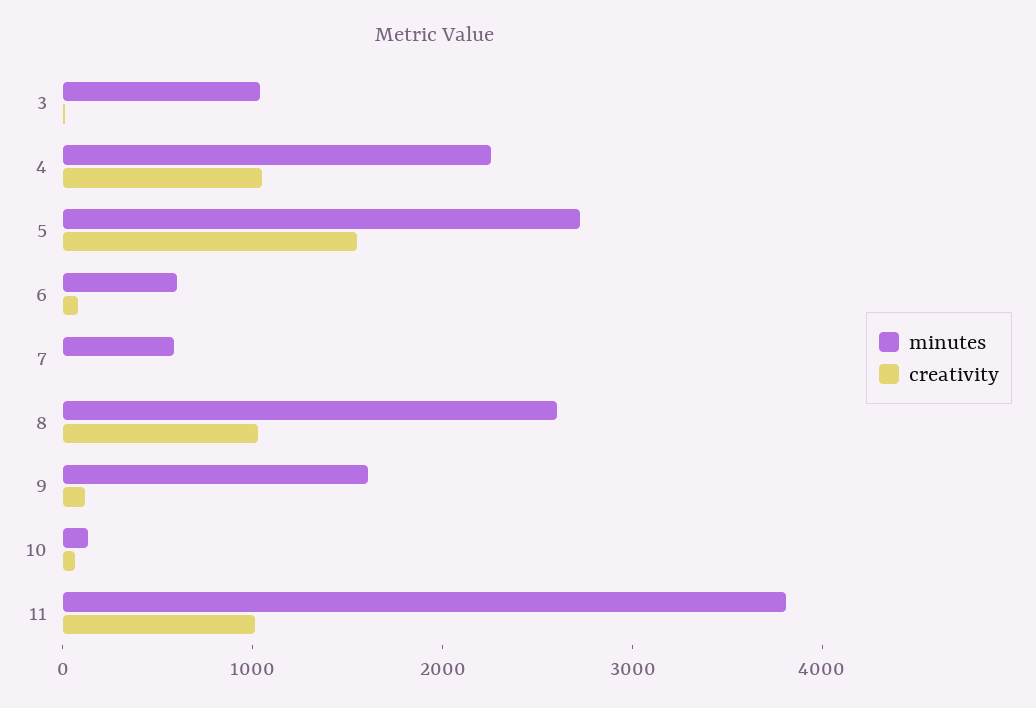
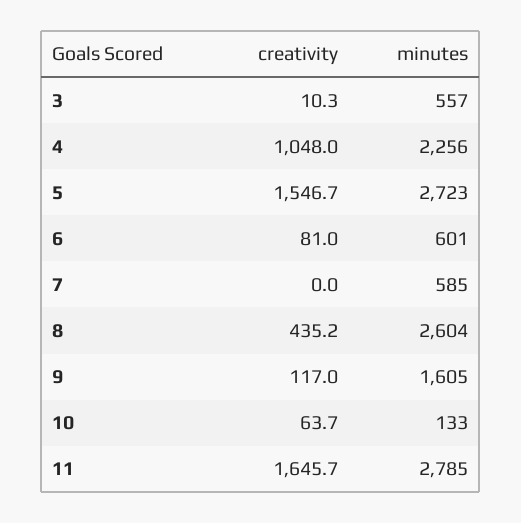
  {
    "minutes": {
-     "3": 1000,
+     "3": 557,
      "4": 2256,
      "5": 2723,
      "6": 601,
      "7": 585,
      "8": 2604,
      "9": 1605,
      "10": 133,
-     "11": 3800
+     "11": 2785
    },
    "creativity": {
      "3": 10.3,
      "4": 1048,
      "5": 1546.7,
      "6": 81,
      "7": 0,
-     "8": 1000,
+     "8": 435.2,
      "9": 117,
      "10": 63.7,
-     "11": 1000
+     "11": 1645.7
    }
  }

